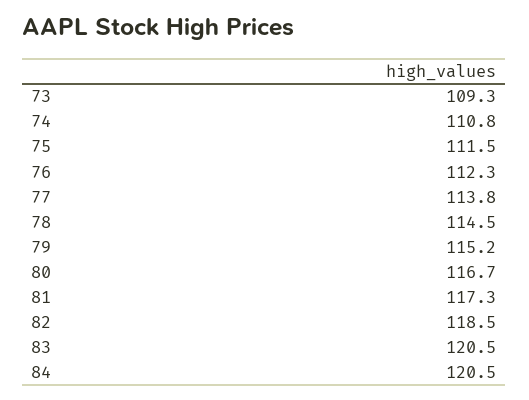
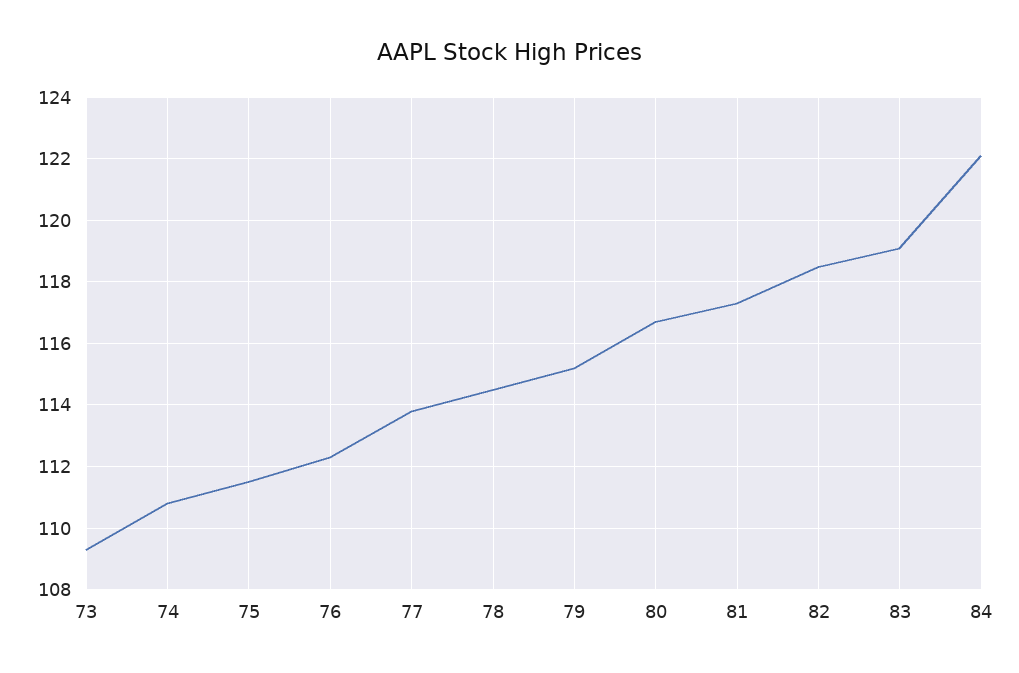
  {
    "73": 109.3,
    "74": 110.8,
    "75": 111.5,
    "76": 112.3,
    "77": 113.8,
    "78": 114.5,
    "79": 115.2,
    "80": 116.7,
    "81": 117.3,
    "82": 118.5,
-   "83": 120.5,
+   "83": 119,
-   "84": 120.5
+   "84": 122
  }

